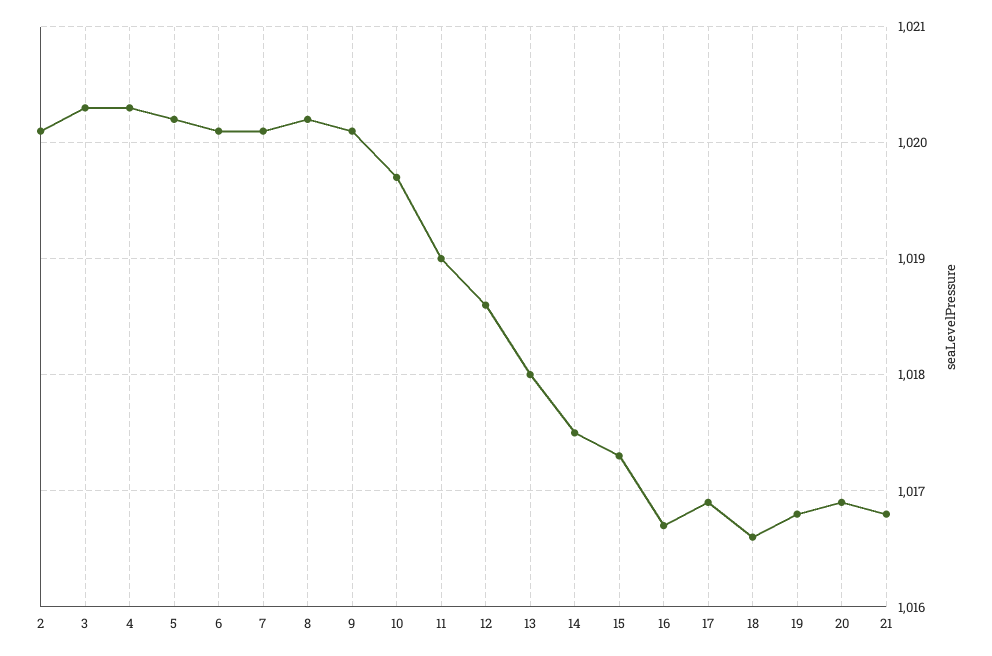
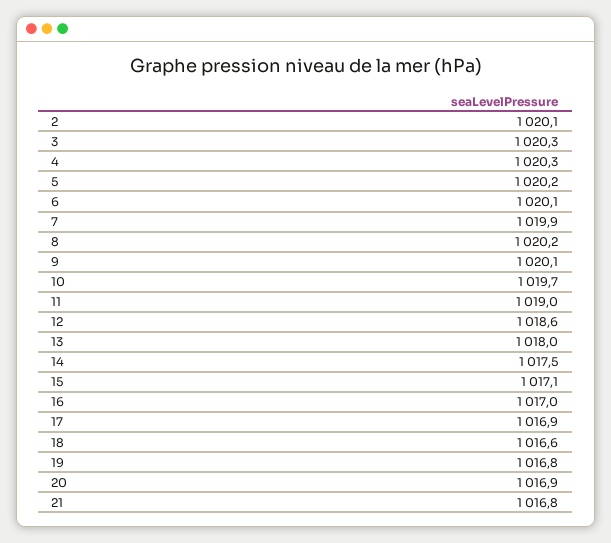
  {
    "2": 1020.1,
    "3": 1020.3,
    "4": 1020.3,
    "5": 1020.2,
    "6": 1020.1,
-   "7": 1020.1,
+   "7": 1019.9,
    "8": 1020.2,
    "9": 1020.1,
    "10": 1019.7,
    "11": 1019,
    "12": 1018.6,
    "13": 1018,
    "14": 1017.5,
-   "15": 1017.3,
+   "15": 1017.1,
-   "16": 1016.7,
+   "16": 1017,
    "17": 1016.9,
    "18": 1016.6,
    "19": 1016.8,
    "20": 1016.9,
    "21": 1016.8
  }

